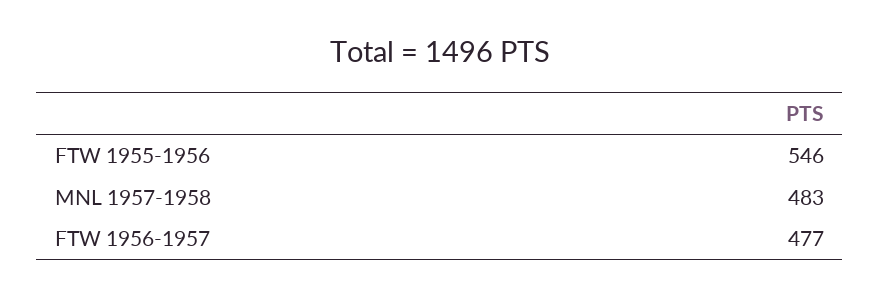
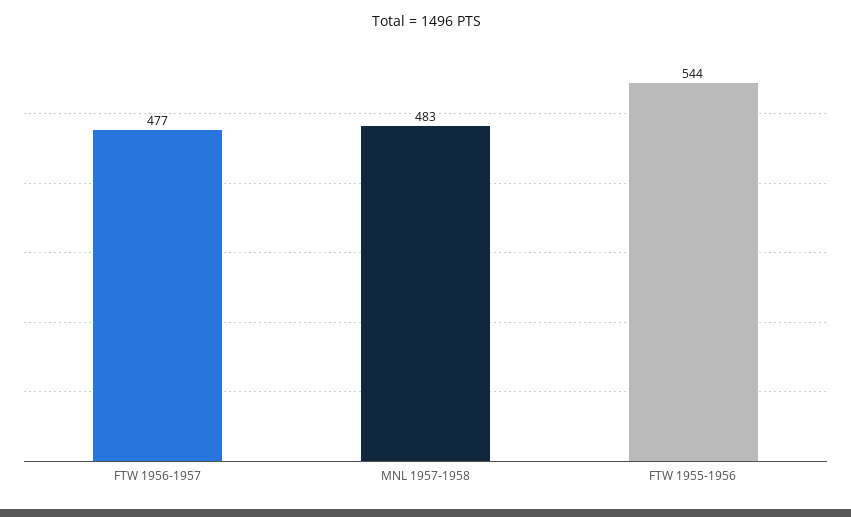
  {
-   "FTW 1955-1956": 546,
+   "FTW 1955-1956": 544,
    "MNL 1957-1958": 483,
    "FTW 1956-1957": 477
  }

